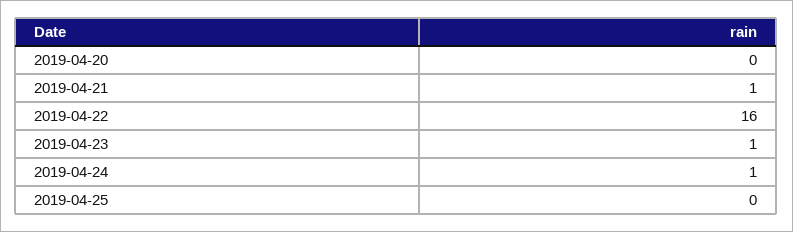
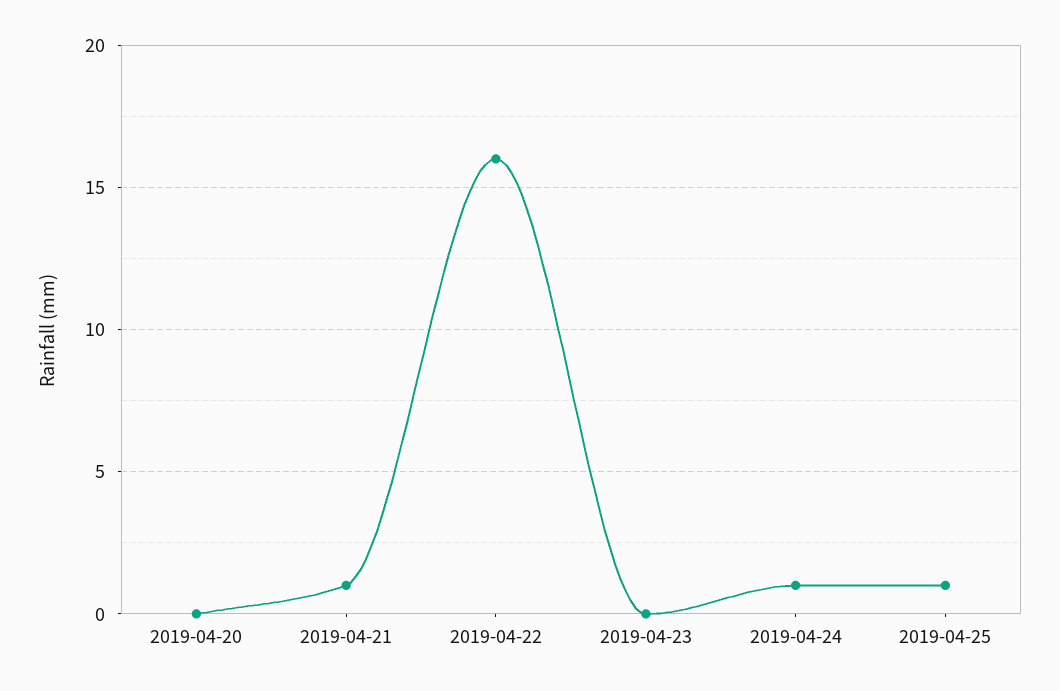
  {
    "2019-04-20": 0,
    "2019-04-21": 1,
    "2019-04-22": 16,
-   "2019-04-23": 1,
+   "2019-04-23": 0,
    "2019-04-24": 1,
-   "2019-04-25": 0
+   "2019-04-25": 1
  }

